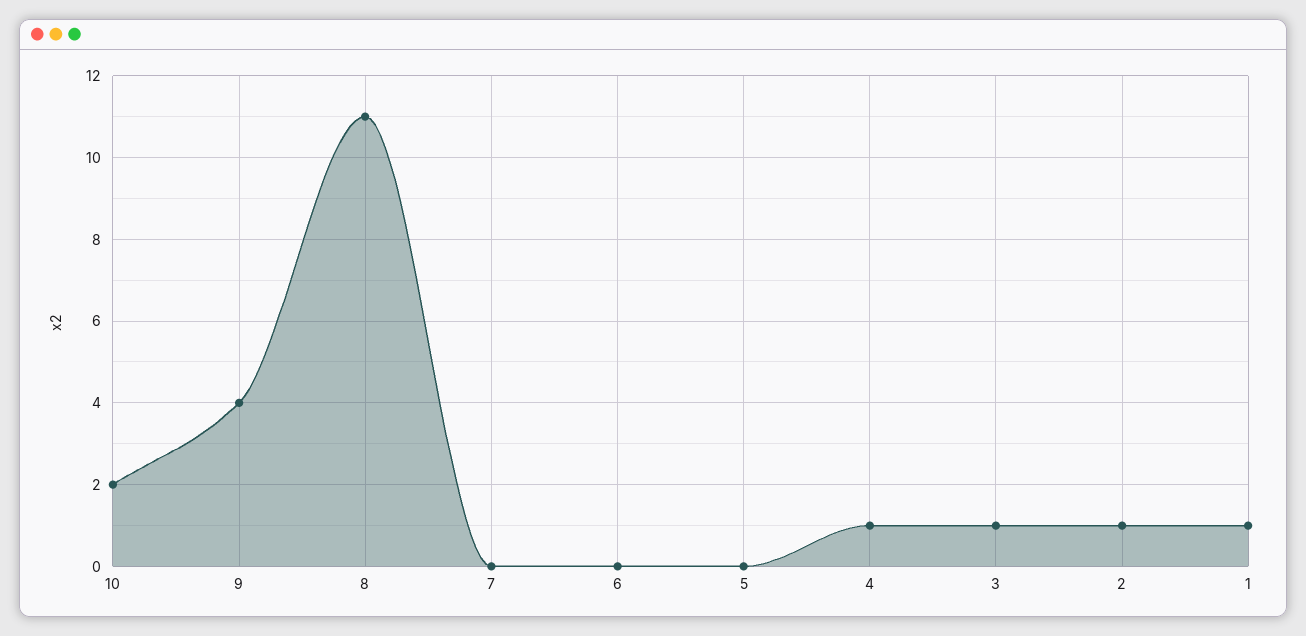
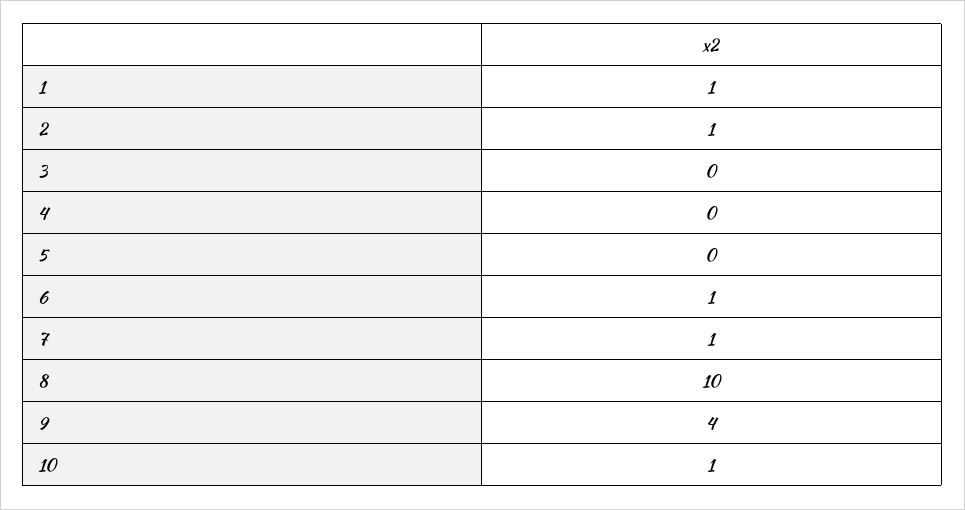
  {
-   "10": 2,
+   "10": 1,
    "9": 4,
-   "8": 11,
+   "8": 10,
-   "7": 0,
+   "7": 1,
-   "6": 0,
+   "6": 1,
    "5": 0,
-   "4": 1,
+   "4": 0,
-   "3": 1,
+   "3": 0,
    "2": 1,
    "1": 1
  }

